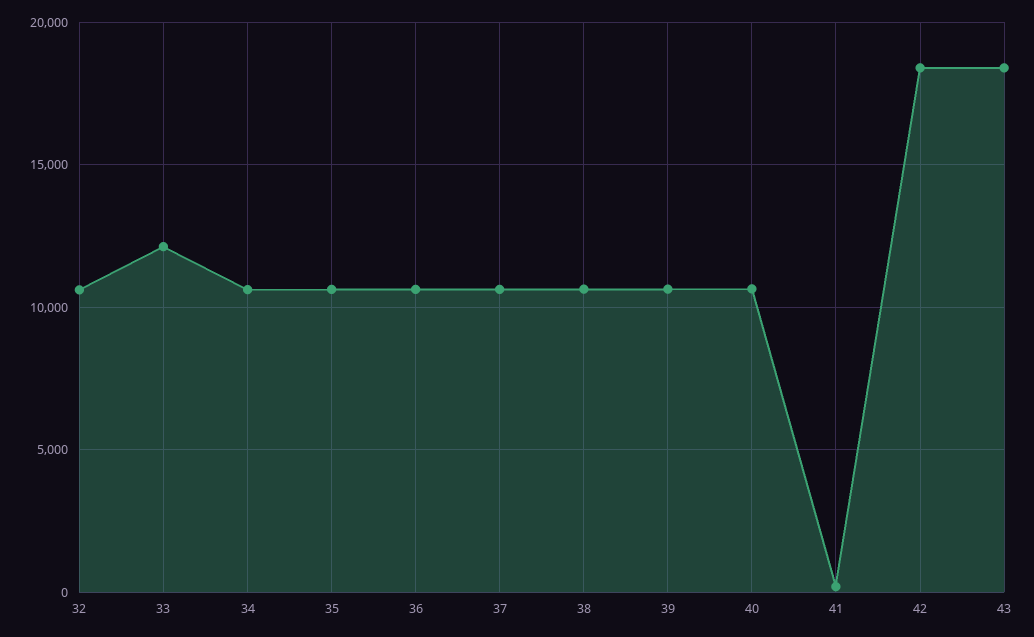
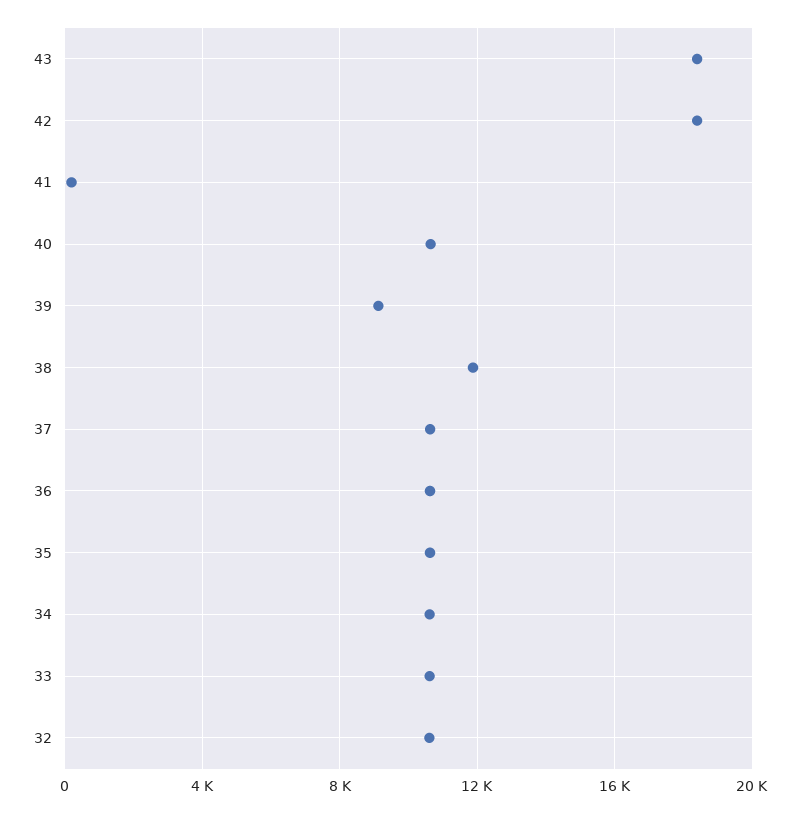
  {
    "32": 10500,
-   "33": 12000,
+   "33": 10500,
    "34": 10500,
    "35": 10500,
    "36": 10500,
    "37": 10500,
-   "38": 10500,
+   "38": 12000,
-   "39": 10500,
+   "39": 9000,
    "40": 10500,
    "41": 0,
    "42": 18500,
    "43": 18500
  }

